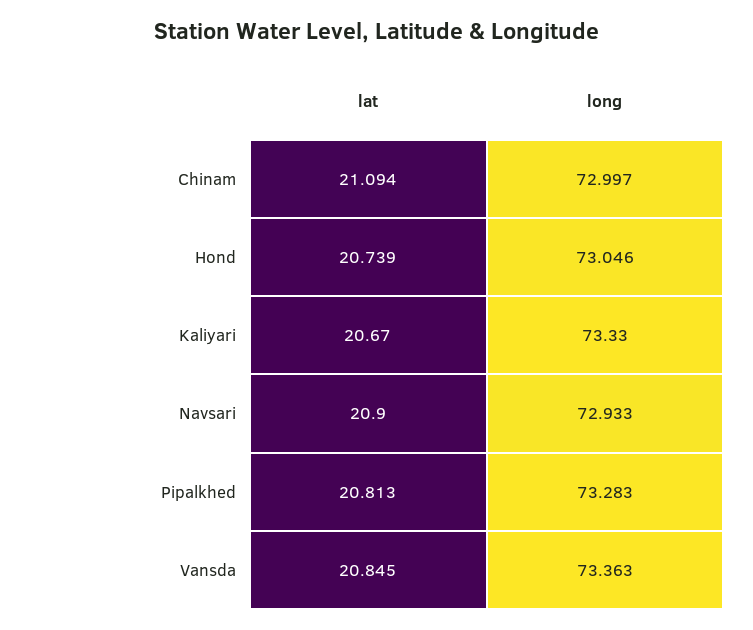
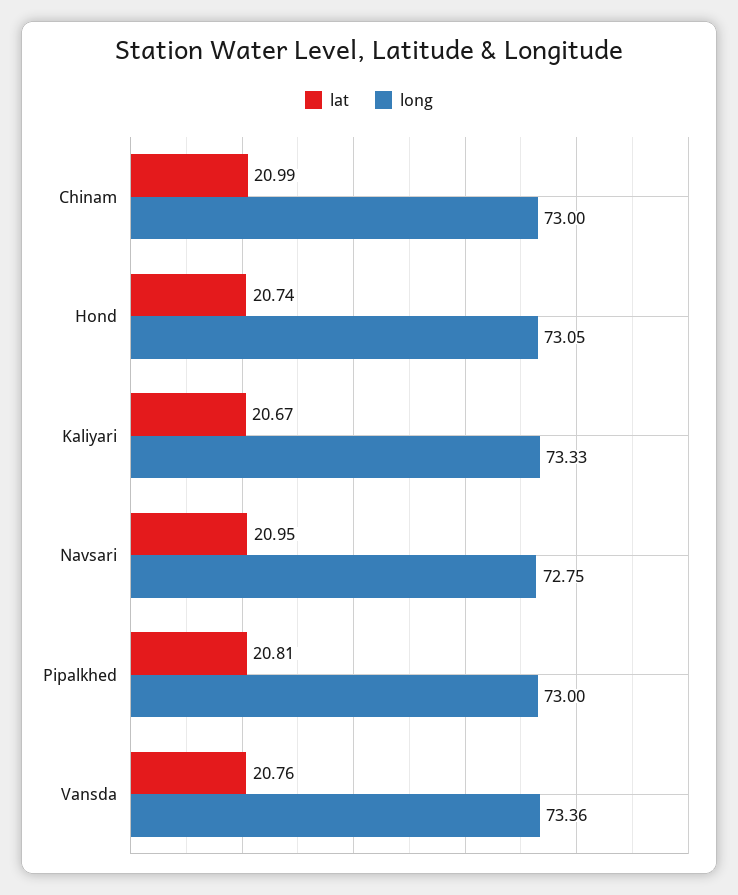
  {
    "lat": {
-     "Chinam": 21.094,
+     "Chinam": 20.99,
      "Hond": 20.739,
      "Kaliyari": 20.67,
-     "Navsari": 20.9,
+     "Navsari": 20.95,
      "Pipalkhed": 20.813,
-     "Vansda": 20.845
+     "Vansda": 20.76
    },
    "long": {
      "Chinam": 72.997,
      "Hond": 73.046,
      "Kaliyari": 73.33,
-     "Navsari": 72.933,
+     "Navsari": 72.75,
-     "Pipalkhed": 73.283,
+     "Pipalkhed": 73,
      "Vansda": 73.363
    }
  }

